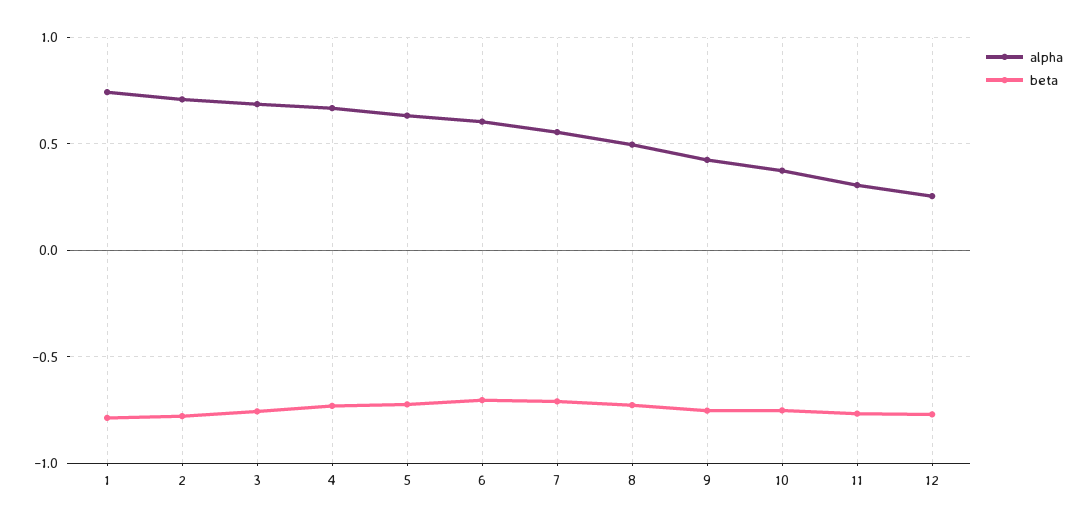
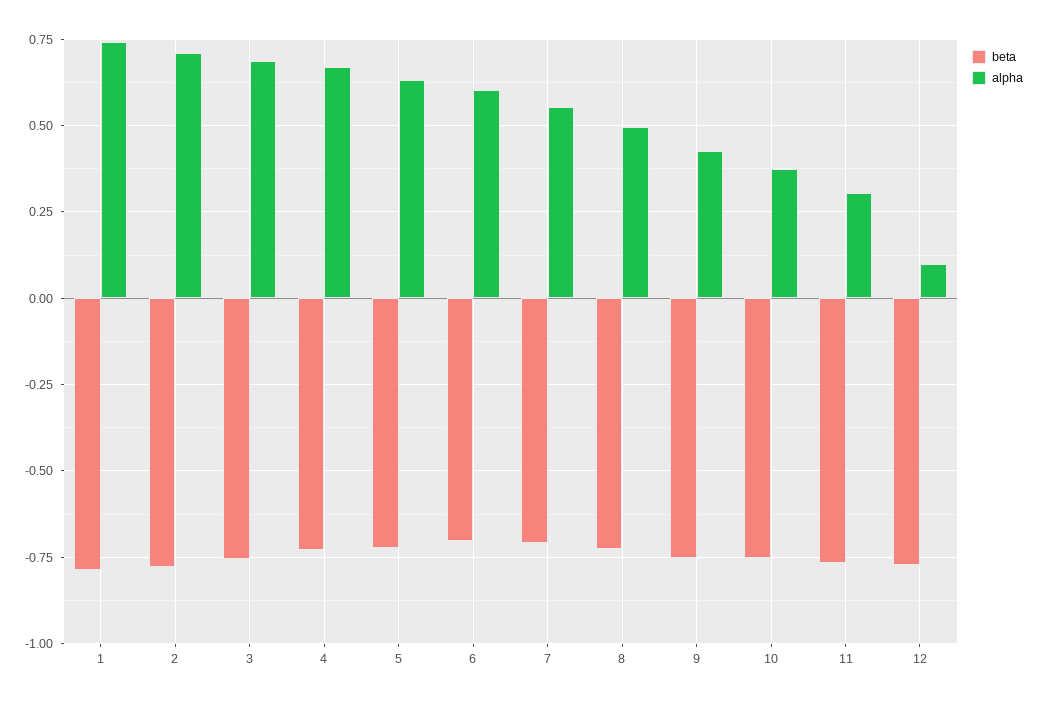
  {
    "alpha": {
      "1": 0.75,
      "2": 0.7,
      "3": 0.7,
      "4": 0.675,
      "5": 0.625,
      "6": 0.6,
      "7": 0.55,
      "8": 0.5,
      "9": 0.425,
      "10": 0.375,
      "11": 0.3,
-     "12": 0.25
+     "12": 0.1
    },
    "beta": {
      "1": -0.775,
      "2": -0.775,
      "3": -0.75,
      "4": -0.725,
      "5": -0.725,
      "6": -0.7,
      "7": -0.7,
      "8": -0.725,
      "9": -0.75,
      "10": -0.75,
      "11": -0.775,
      "12": -0.775
    }
  }

